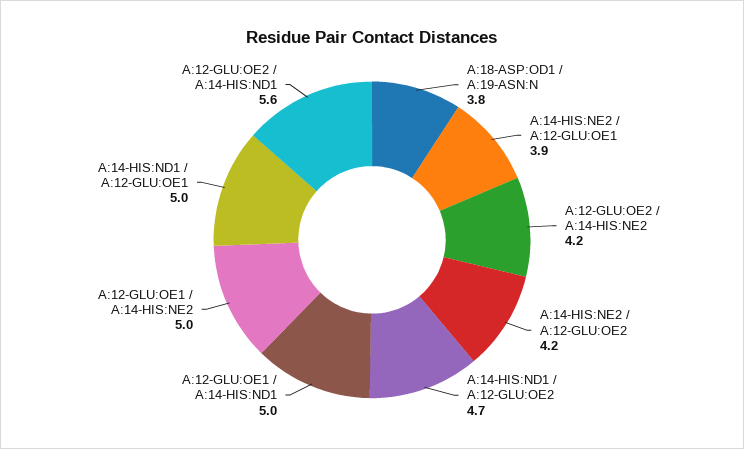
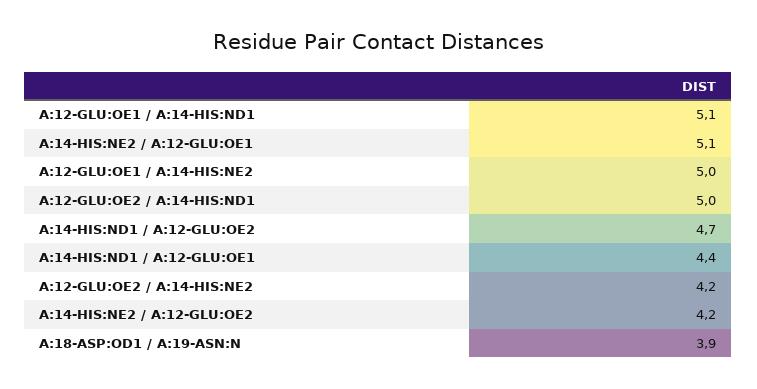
  {
-   "A:18-ASP:OD1 / A:19-ASN:N": 3.8,
+   "A:18-ASP:OD1 / A:19-ASN:N": 3.9,
-   "A:14-HIS:NE2 / A:12-GLU:OE1": 3.9,
+   "A:14-HIS:NE2 / A:12-GLU:OE1": 5.1,
    "A:12-GLU:OE2 / A:14-HIS:NE2": 4.2,
    "A:14-HIS:NE2 / A:12-GLU:OE2": 4.2,
    "A:14-HIS:ND1 / A:12-GLU:OE2": 4.7,
-   "A:12-GLU:OE1 / A:14-HIS:ND1": 5,
+   "A:12-GLU:OE1 / A:14-HIS:ND1": 5.1,
    "A:12-GLU:OE1 / A:14-HIS:NE2": 5,
-   "A:14-HIS:ND1 / A:12-GLU:OE1": 5,
+   "A:14-HIS:ND1 / A:12-GLU:OE1": 4.4,
-   "A:12-GLU:OE2 / A:14-HIS:ND1": 5.6
+   "A:12-GLU:OE2 / A:14-HIS:ND1": 5
  }

